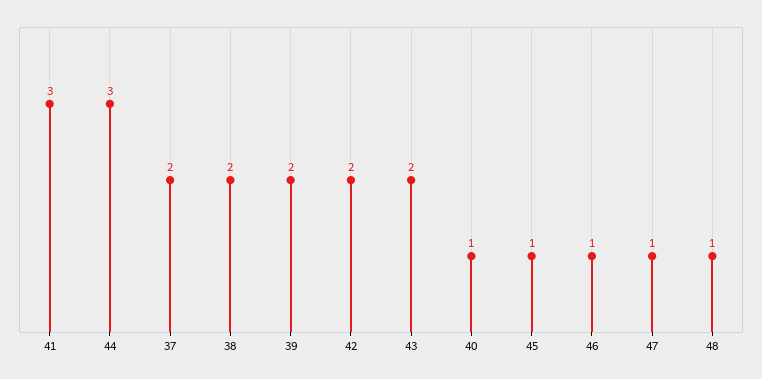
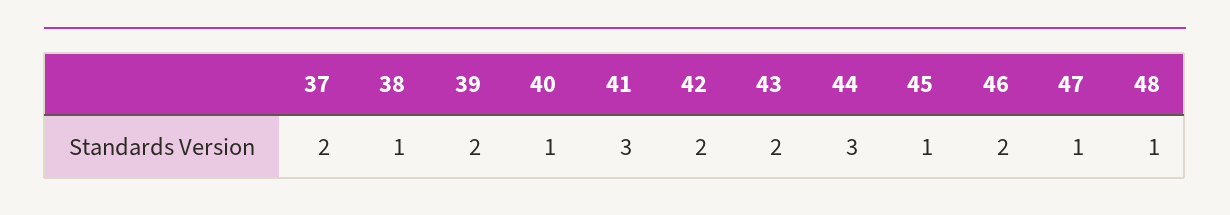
  {
    "41": 3,
    "44": 3,
    "37": 2,
-   "38": 2,
+   "38": 1,
    "39": 2,
    "42": 2,
    "43": 2,
    "40": 1,
    "45": 1,
-   "46": 1,
+   "46": 2,
    "47": 1,
    "48": 1
  }

